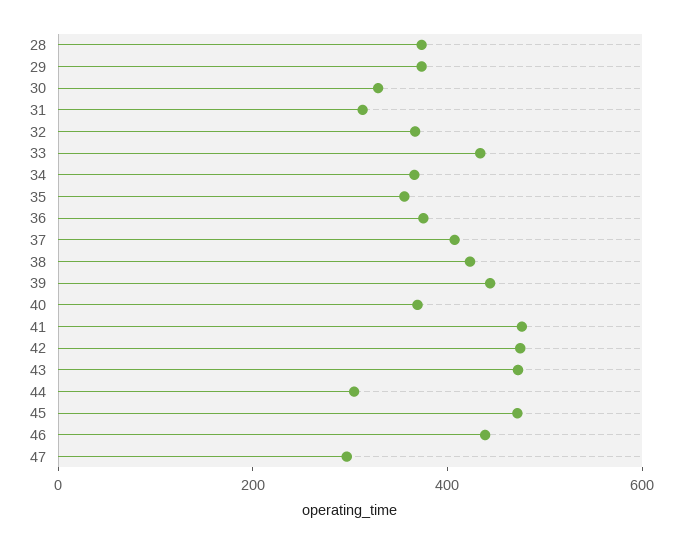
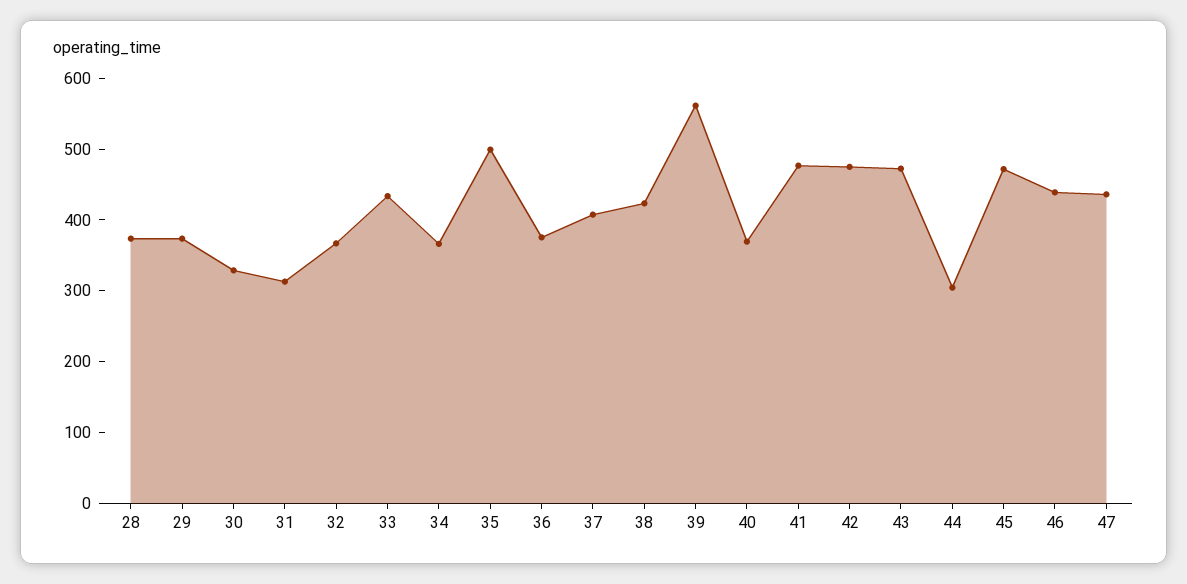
  {
    "28": 380,
    "29": 380,
    "30": 320,
    "31": 320,
    "32": 360,
    "33": 440,
    "34": 360,
-   "35": 350,
+   "35": 500,
    "36": 380,
    "37": 400,
    "38": 420,
-   "39": 450,
+   "39": 560,
    "40": 360,
    "41": 480,
    "42": 480,
    "43": 480,
    "44": 300,
    "45": 480,
    "46": 440,
-   "47": 300
+   "47": 440
  }

